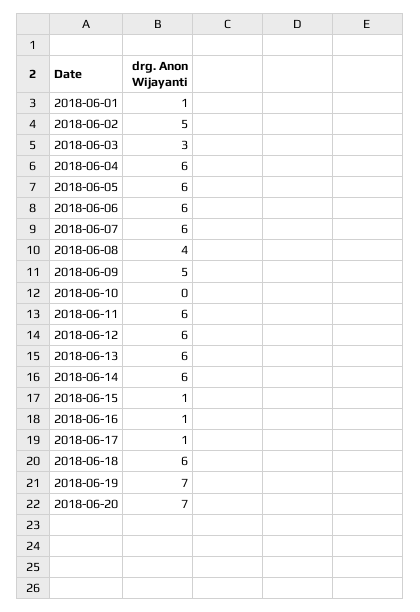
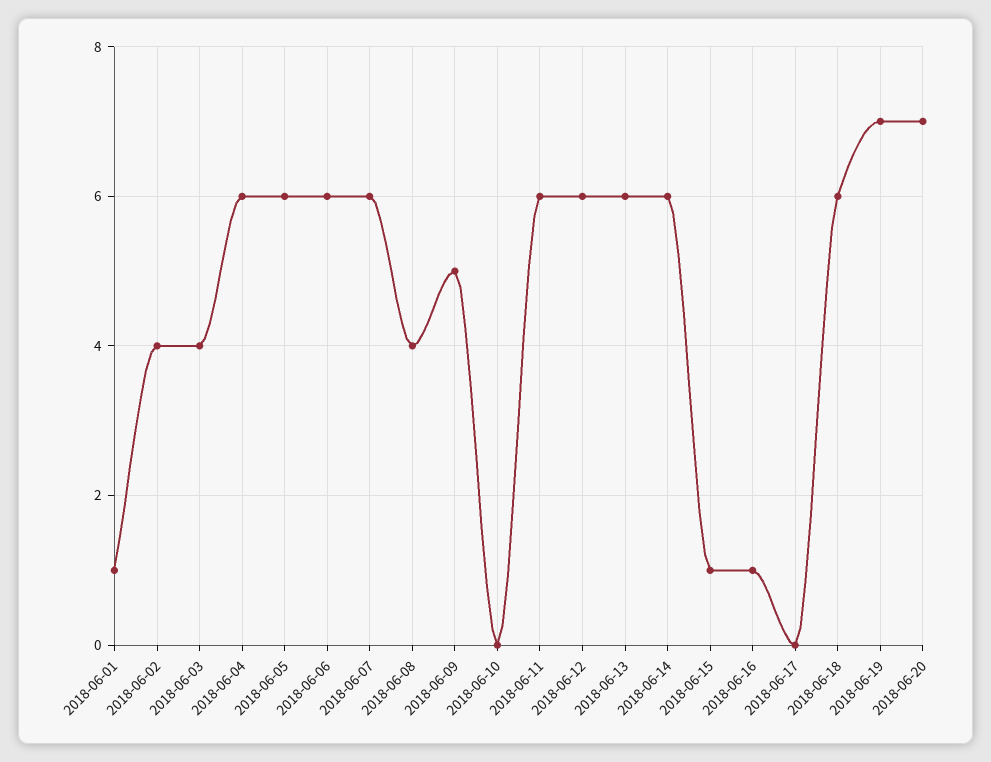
  {
    "2018-06-01": 1,
-   "2018-06-02": 5,
+   "2018-06-02": 4,
-   "2018-06-03": 3,
+   "2018-06-03": 4,
    "2018-06-04": 6,
    "2018-06-05": 6,
    "2018-06-06": 6,
    "2018-06-07": 6,
    "2018-06-08": 4,
    "2018-06-09": 5,
    "2018-06-10": 0,
    "2018-06-11": 6,
    "2018-06-12": 6,
    "2018-06-13": 6,
    "2018-06-14": 6,
    "2018-06-15": 1,
    "2018-06-16": 1,
-   "2018-06-17": 1,
+   "2018-06-17": 0,
    "2018-06-18": 6,
    "2018-06-19": 7,
    "2018-06-20": 7
  }

